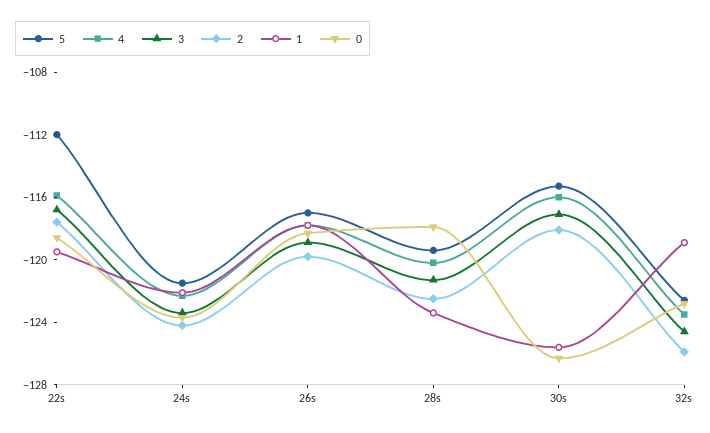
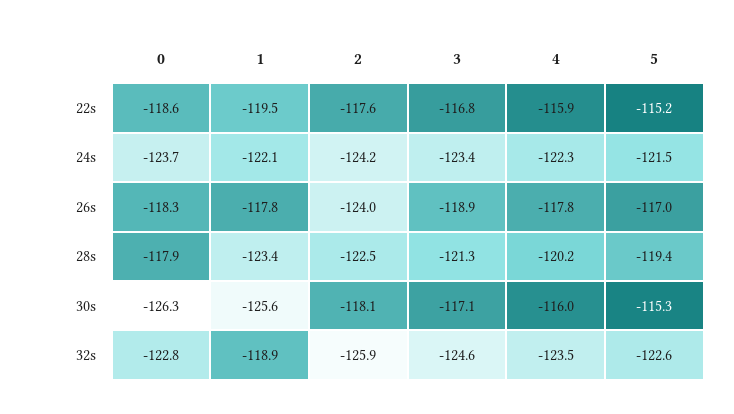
  {
    "5": {
-     "22s": -112,
+     "22s": -115.2,
      "24s": -121.5,
      "26s": -117,
      "28s": -119.4,
      "30s": -115.3,
      "32s": -122.6
    },
    "4": {
      "22s": -115.9,
      "24s": -122.3,
      "26s": -117.8,
      "28s": -120.2,
      "30s": -116,
      "32s": -123.5
    },
    "3": {
      "22s": -116.8,
      "24s": -123.4,
      "26s": -118.9,
      "28s": -121.3,
      "30s": -117.1,
      "32s": -124.6
    },
    "2": {
      "22s": -117.6,
      "24s": -124.2,
-     "26s": -120,
+     "26s": -124,
      "28s": -122.5,
      "30s": -118.1,
      "32s": -125.9
    },
    "1": {
      "22s": -119.5,
      "24s": -122.1,
      "26s": -117.8,
      "28s": -123.4,
      "30s": -125.6,
      "32s": -118.9
    },
    "0": {
      "22s": -118.6,
      "24s": -123.7,
      "26s": -118.3,
      "28s": -117.9,
      "30s": -126.3,
      "32s": -122.8
    }
  }

